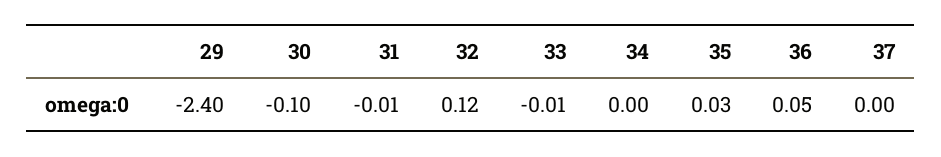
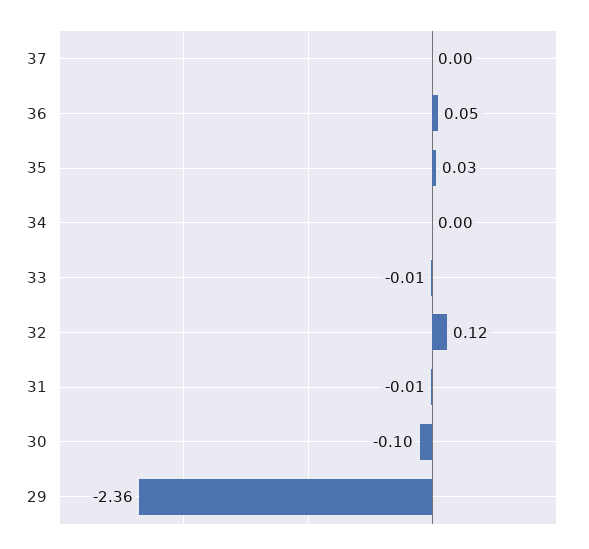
  {
-   "29": -2.4,
+   "29": -2.36,
    "30": -0.1,
    "31": -0.01,
    "32": 0.12,
    "33": -0.01,
    "34": 0,
    "35": 0.03,
    "36": 0.05,
    "37": 0
  }

